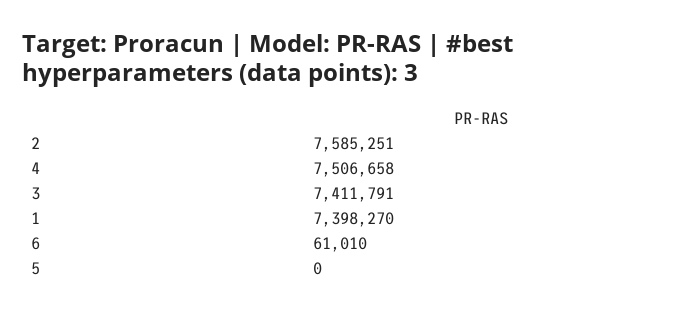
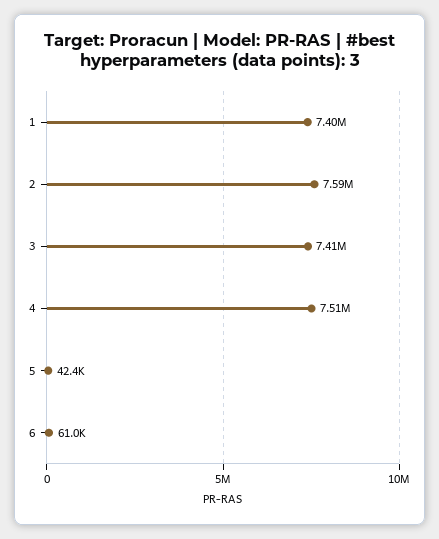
  {
    "2": 7585251,
    "4": 7506658,
    "3": 7411791,
    "1": 7398270,
    "6": 61010,
-   "5": 0
+   "5": 42400
  }

